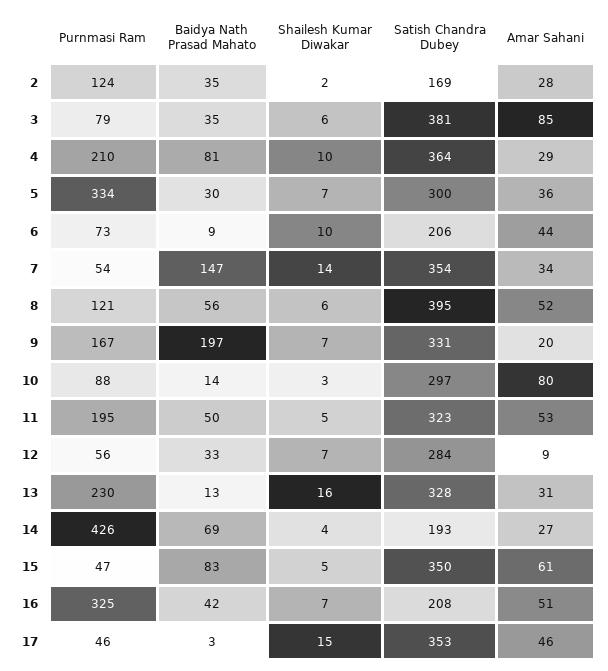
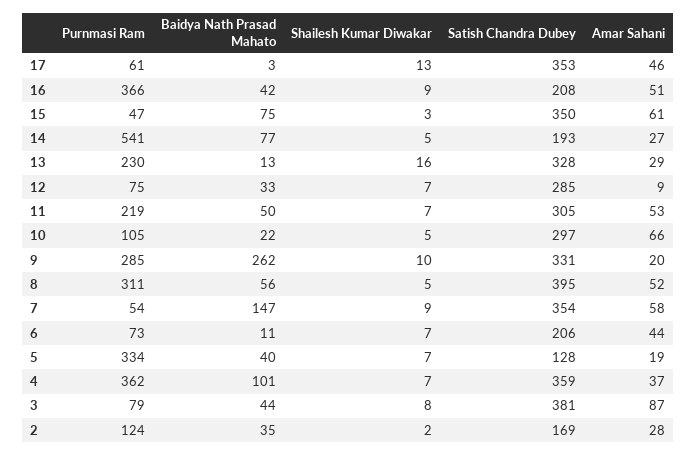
  {
    "Purnmasi Ram": {
      "2": 124,
      "3": 79,
-     "4": 210,
+     "4": 362,
      "5": 334,
      "6": 73,
      "7": 54,
-     "8": 121,
+     "8": 311,
-     "9": 167,
+     "9": 285,
-     "10": 88,
+     "10": 105,
-     "11": 195,
+     "11": 219,
-     "12": 56,
+     "12": 75,
      "13": 230,
-     "14": 426,
+     "14": 541,
      "15": 47,
-     "16": 325,
+     "16": 366,
-     "17": 46
+     "17": 61
    },
    "Baidya Nath Prasad Mahato": {
      "2": 35,
-     "3": 35,
+     "3": 44,
-     "4": 81,
+     "4": 101,
-     "5": 30,
+     "5": 40,
-     "6": 9,
+     "6": 11,
      "7": 147,
      "8": 56,
-     "9": 197,
+     "9": 262,
-     "10": 14,
+     "10": 22,
      "11": 50,
      "12": 33,
      "13": 13,
-     "14": 69,
+     "14": 77,
-     "15": 83,
+     "15": 75,
      "16": 42,
      "17": 3
    },
    "Shailesh Kumar Diwakar": {
      "2": 2,
-     "3": 6,
+     "3": 8,
-     "4": 10,
+     "4": 7,
      "5": 7,
-     "6": 10,
+     "6": 7,
-     "7": 14,
+     "7": 9,
-     "8": 6,
+     "8": 5,
-     "9": 7,
+     "9": 10,
-     "10": 3,
+     "10": 5,
-     "11": 5,
+     "11": 7,
      "12": 7,
      "13": 16,
-     "14": 4,
+     "14": 5,
-     "15": 5,
+     "15": 3,
-     "16": 7,
+     "16": 9,
-     "17": 15
+     "17": 13
    },
    "Satish Chandra Dubey": {
      "2": 169,
      "3": 381,
-     "4": 364,
+     "4": 359,
-     "5": 300,
+     "5": 128,
      "6": 206,
      "7": 354,
      "8": 395,
      "9": 331,
      "10": 297,
-     "11": 323,
+     "11": 305,
-     "12": 284,
+     "12": 285,
      "13": 328,
      "14": 193,
      "15": 350,
      "16": 208,
      "17": 353
    },
    "Amar Sahani": {
      "2": 28,
-     "3": 85,
+     "3": 87,
-     "4": 29,
+     "4": 37,
-     "5": 36,
+     "5": 19,
      "6": 44,
-     "7": 34,
+     "7": 58,
      "8": 52,
      "9": 20,
-     "10": 80,
+     "10": 66,
      "11": 53,
      "12": 9,
-     "13": 31,
+     "13": 29,
      "14": 27,
      "15": 61,
      "16": 51,
      "17": 46
    }
  }

